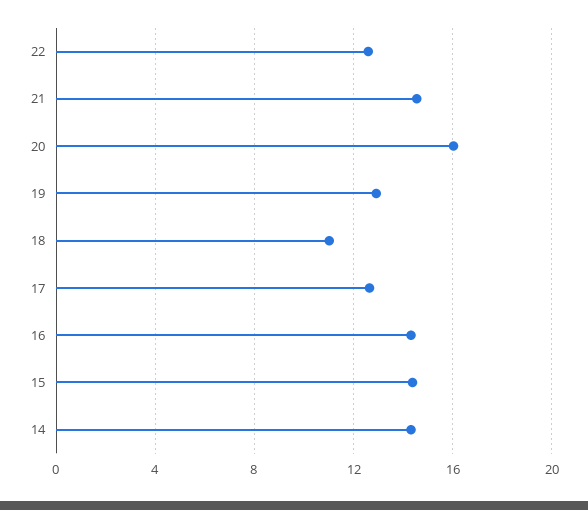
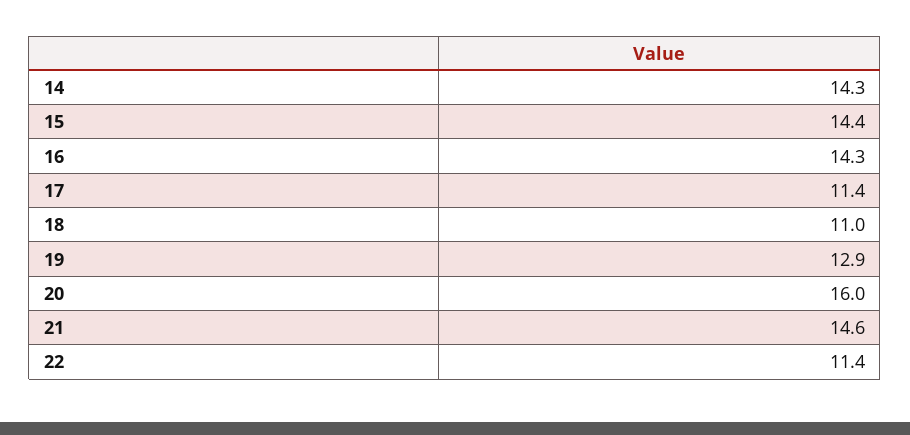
  {
-   "22": 12.5,
+   "22": 11.4,
    "21": 14.6,
    "20": 16,
    "19": 12.9,
    "18": 11,
-   "17": 12.5,
+   "17": 11.4,
    "16": 14.3,
    "15": 14.4,
    "14": 14.3
  }

